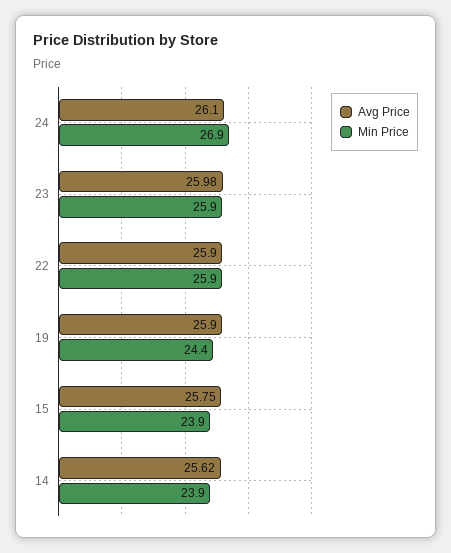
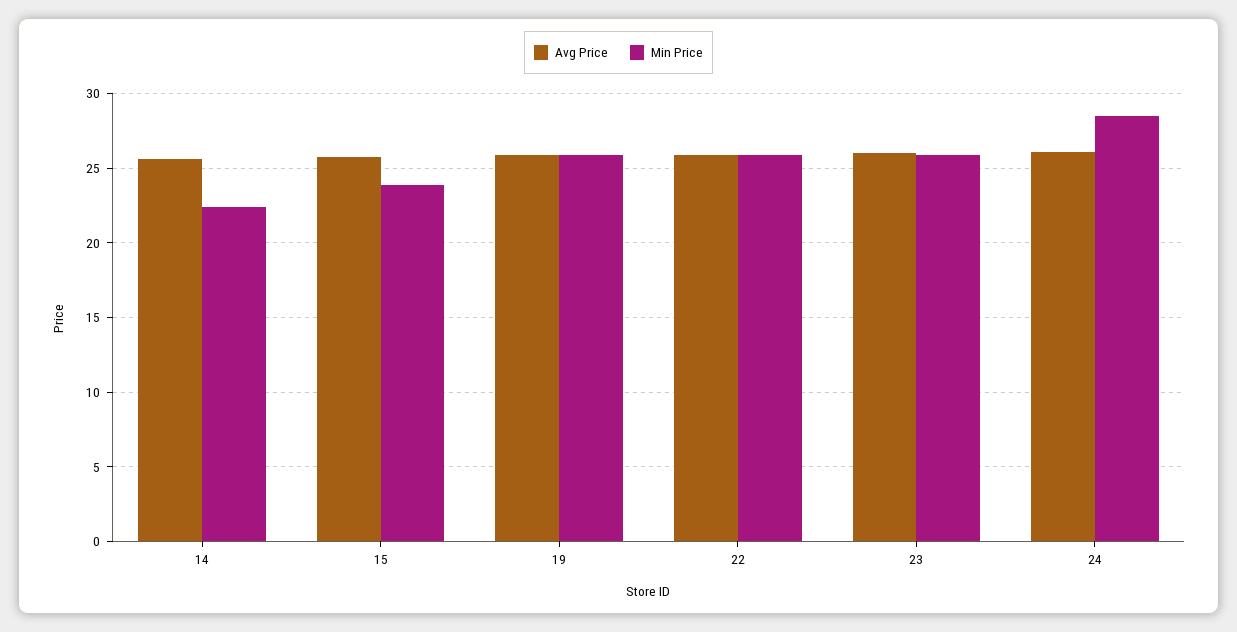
  {
    "Avg Price": {
      "24": 26.1,
      "23": 25.98,
      "22": 25.9,
      "19": 25.9,
      "15": 25.75,
      "14": 25.62
    },
    "Min Price": {
-     "24": 26.9,
+     "24": 28.5,
      "23": 25.9,
      "22": 25.9,
-     "19": 24.4,
+     "19": 26,
      "15": 23.9,
-     "14": 23.9
+     "14": 22.5
    }
  }

